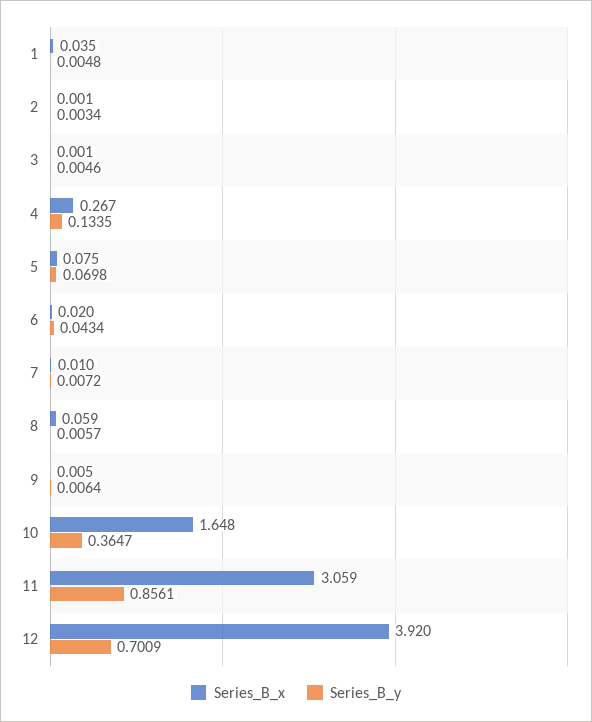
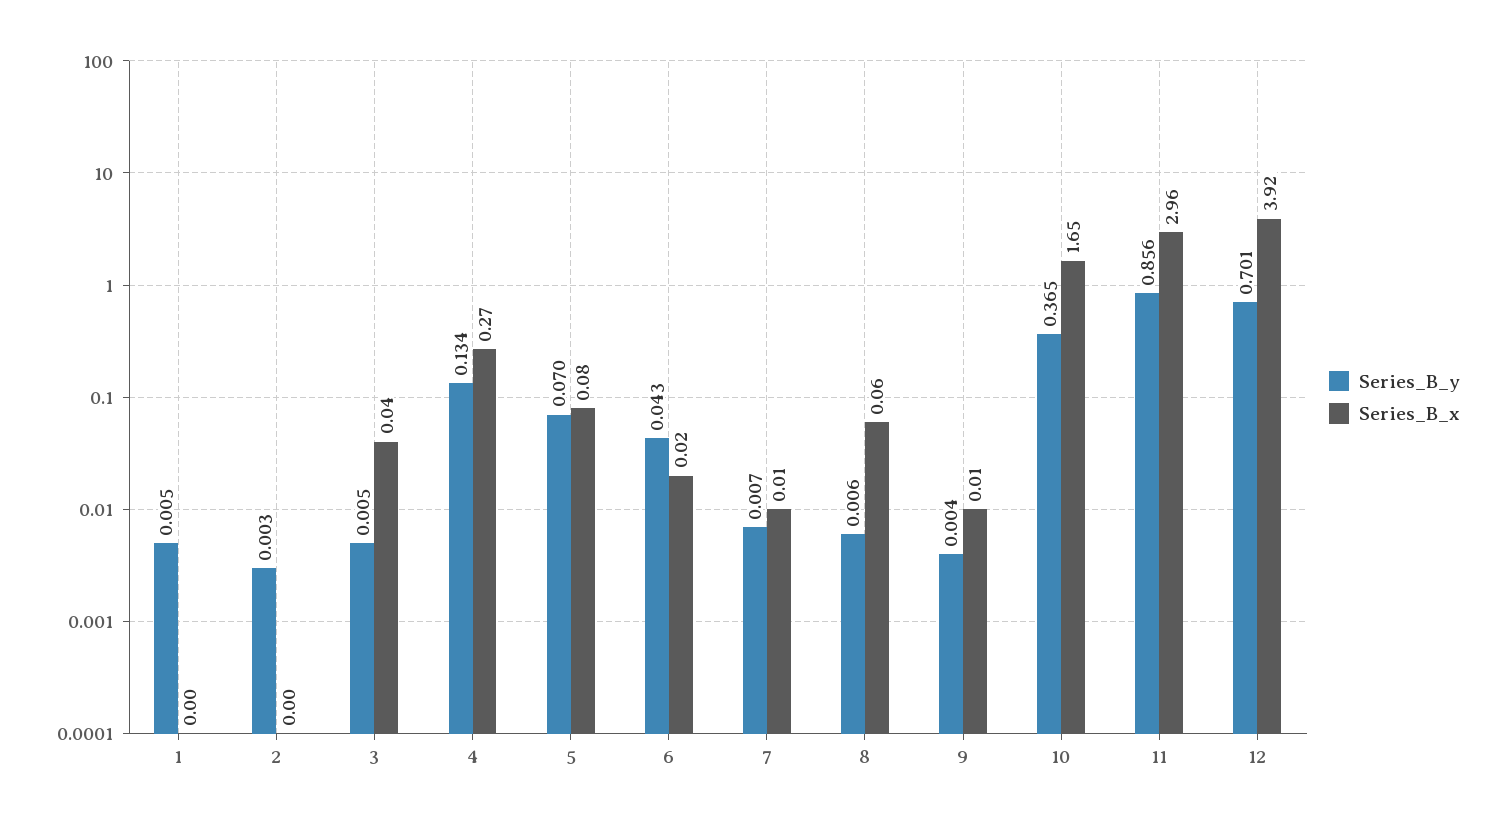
  {
    "Series_B_x": {
-     "1": 0.035,
+     "1": 0,
      "2": 0.001,
-     "3": 0.001,
+     "3": 0.04,
      "4": 0.267,
      "5": 0.075,
      "6": 0.02,
      "7": 0.01,
      "8": 0.059,
      "9": 0.005,
      "10": 1.648,
-     "11": 3.059,
+     "11": 2.96,
      "12": 3.92
    },
    "Series_B_y": {
      "1": 0.0048,
      "2": 0.0034,
      "3": 0.0046,
      "4": 0.1335,
      "5": 0.0698,
      "6": 0.0434,
      "7": 0.0072,
      "8": 0.0057,
-     "9": 0.0064,
+     "9": 0.004,
      "10": 0.3647,
      "11": 0.8561,
      "12": 0.7009
    }
  }

